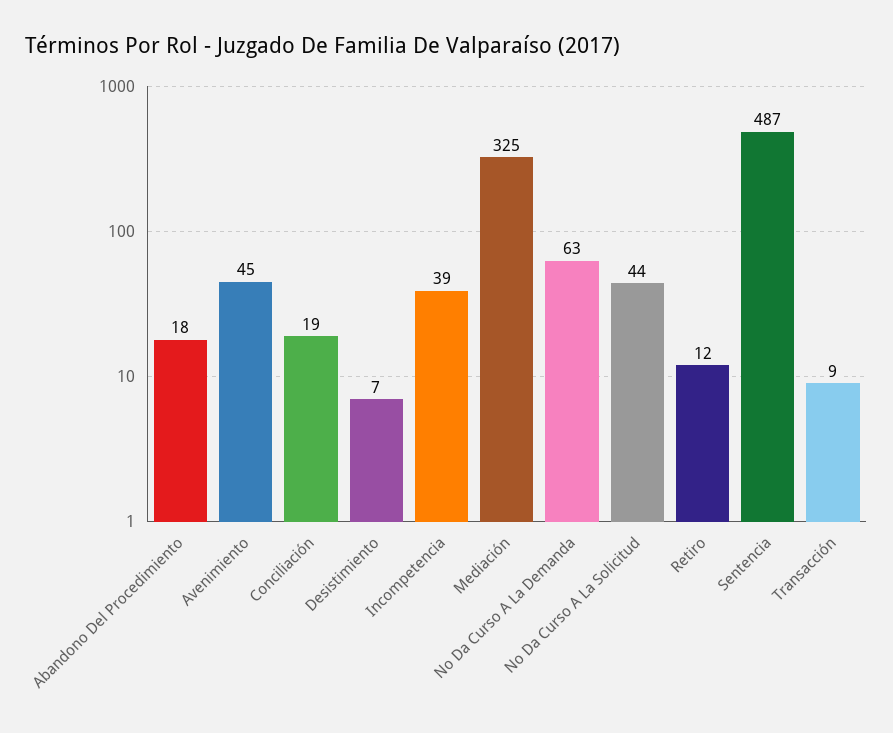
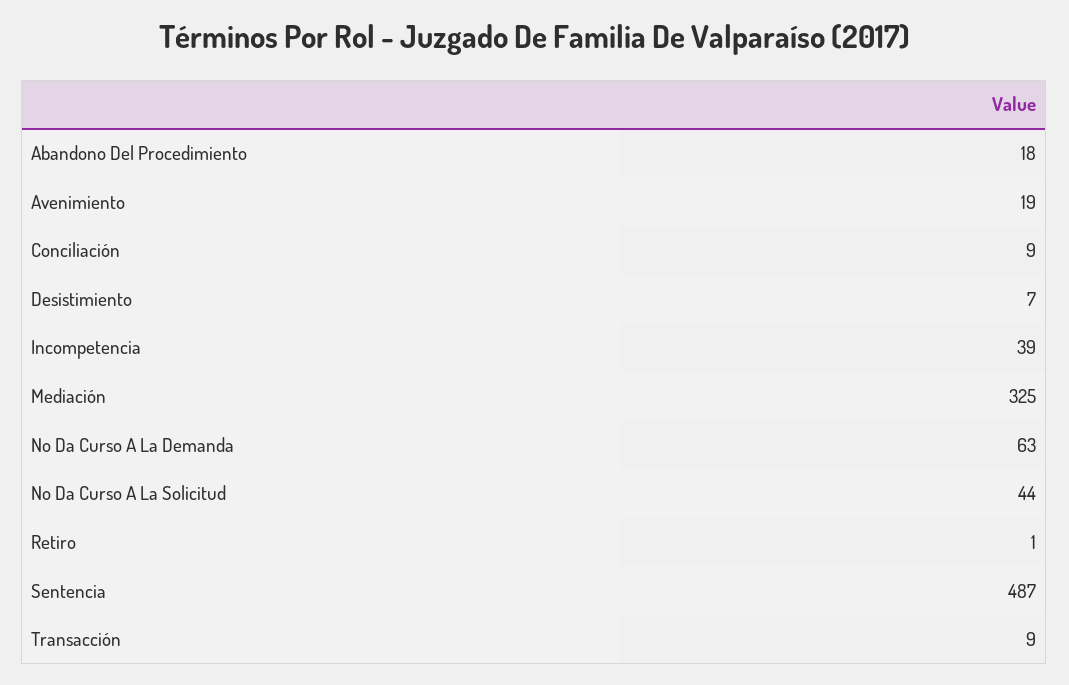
  {
    "Abandono Del Procedimiento": 18,
-   "Avenimiento": 45,
+   "Avenimiento": 19,
-   "Conciliación": 19,
+   "Conciliación": 9,
    "Desistimiento": 7,
    "Incompetencia": 39,
    "Mediación": 325,
    "No Da Curso A La Demanda": 63,
    "No Da Curso A La Solicitud": 44,
-   "Retiro": 12,
+   "Retiro": 1,
    "Sentencia": 487,
    "Transacción": 9
  }

